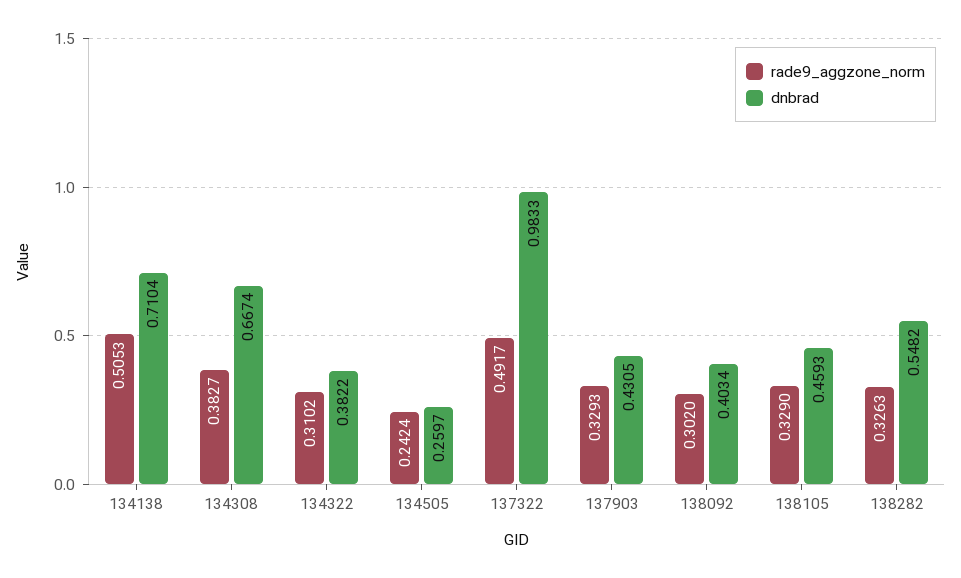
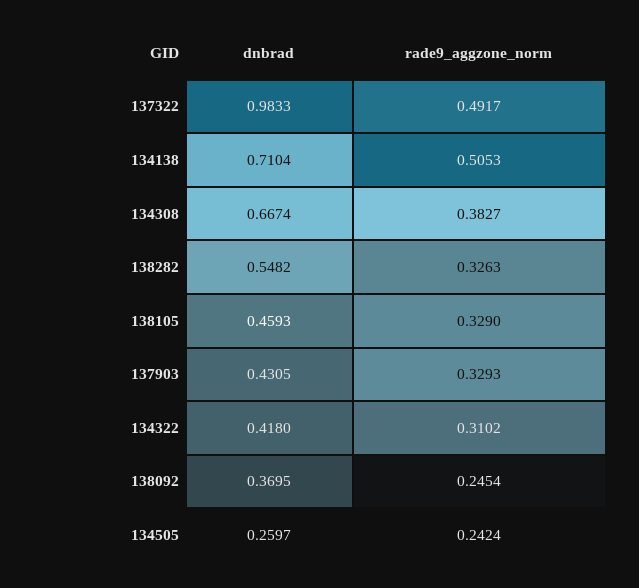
  {
    "rade9_aggzone_norm": {
      "134138": 0.5053,
      "134308": 0.3827,
      "134322": 0.3102,
      "134505": 0.2424,
      "137322": 0.4917,
      "137903": 0.3293,
-     "138092": 0.302,
+     "138092": 0.2454,
      "138105": 0.329,
      "138282": 0.3263
    },
    "dnbrad": {
      "134138": 0.7104,
      "134308": 0.6674,
-     "134322": 0.3822,
+     "134322": 0.418,
      "134505": 0.2597,
      "137322": 0.9833,
      "137903": 0.4305,
-     "138092": 0.4034,
+     "138092": 0.3695,
      "138105": 0.4593,
      "138282": 0.5482
    }
  }

